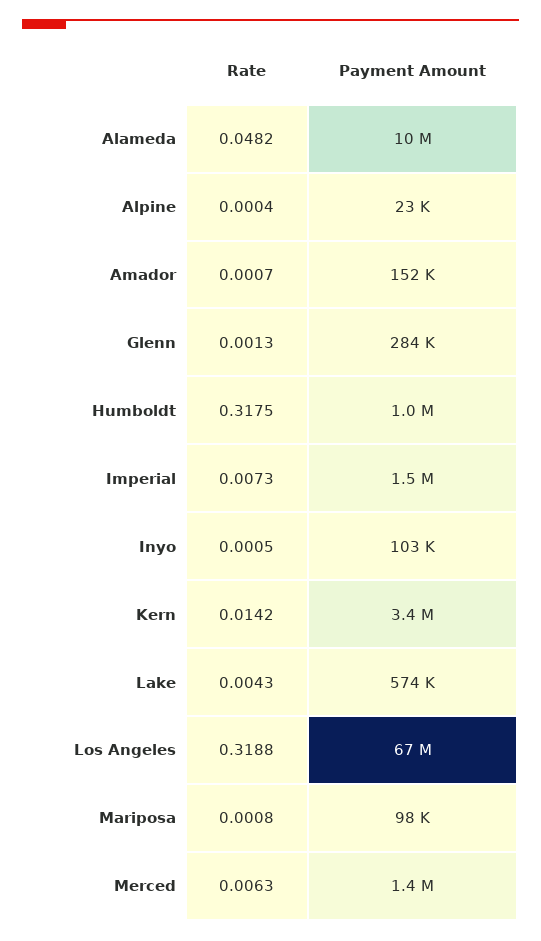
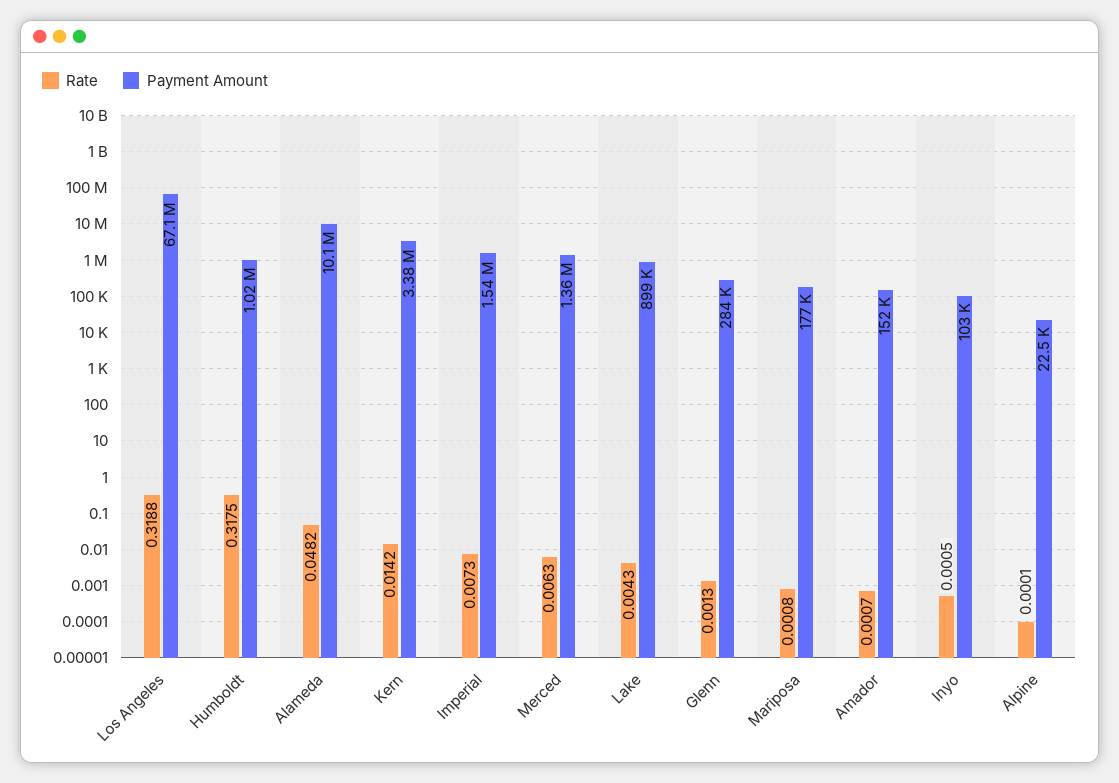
  {
    "Rate": {
      "Alameda": 0.0482,
-     "Alpine": 0.0004,
+     "Alpine": 0.0001,
      "Amador": 0.0007,
      "Glenn": 0.0013,
      "Humboldt": 0.3175,
      "Imperial": 0.0073,
      "Inyo": 0.0005,
      "Kern": 0.0142,
      "Lake": 0.0043,
      "Los Angeles": 0.3188,
      "Mariposa": 0.0008,
      "Merced": 0.0063
    },
    "Payment Amount": {
      "Alameda": 10100000,
      "Alpine": 22500,
      "Amador": 152000,
      "Glenn": 284000,
      "Humboldt": 1020000,
      "Imperial": 1540000,
      "Inyo": 103000,
      "Kern": 3380000,
-     "Lake": 574000,
+     "Lake": 899000,
      "Los Angeles": 67100000,
-     "Mariposa": 98000,
+     "Mariposa": 177000,
      "Merced": 1360000
    }
  }

